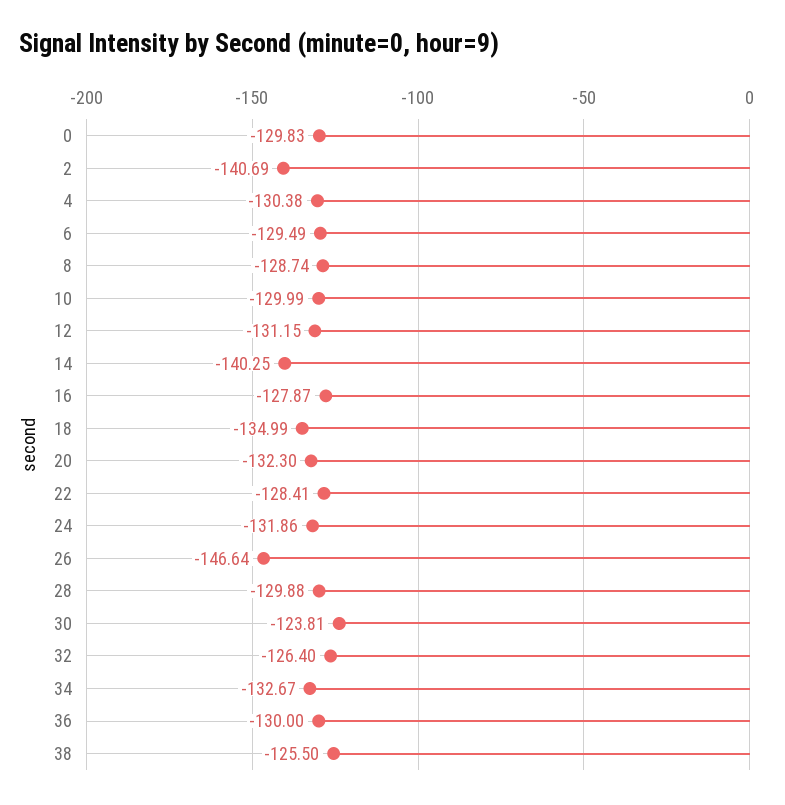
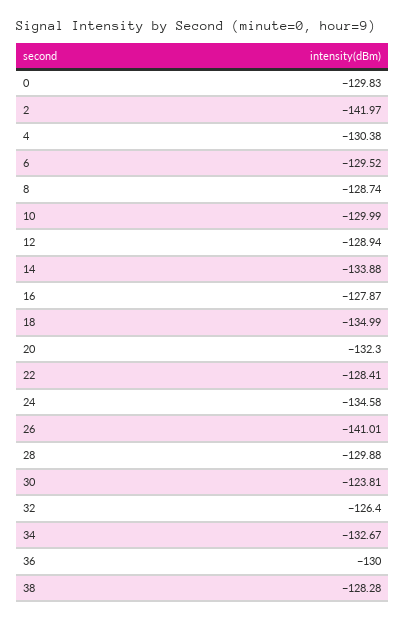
  {
    "0": -129.83,
-   "2": -140.69,
+   "2": -141.97,
    "4": -130.38,
-   "6": -129.49,
+   "6": -129.52,
    "8": -128.74,
    "10": -129.99,
-   "12": -131.15,
+   "12": -128.94,
-   "14": -140.25,
+   "14": -133.88,
    "16": -127.87,
    "18": -134.99,
    "20": -132.3,
    "22": -128.41,
-   "24": -131.86,
+   "24": -134.58,
-   "26": -146.64,
+   "26": -141.01,
    "28": -129.88,
    "30": -123.81,
    "32": -126.4,
    "34": -132.67,
    "36": -130,
-   "38": -125.5
+   "38": -128.28
  }

